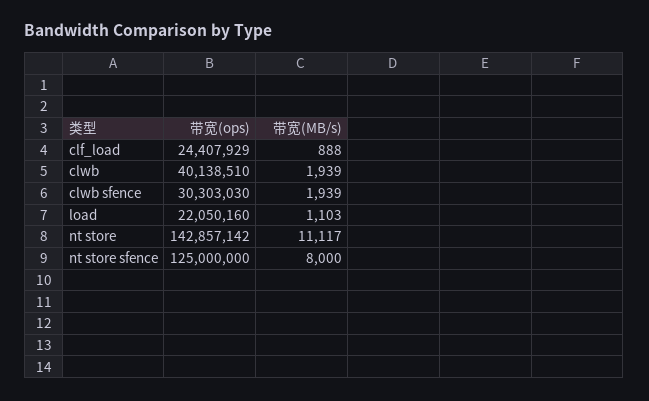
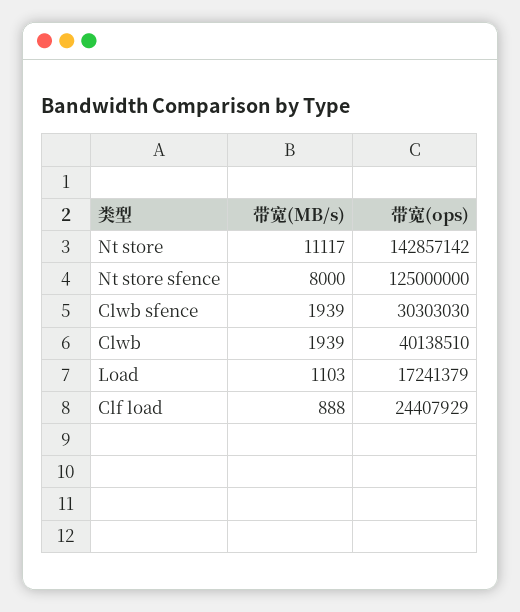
  {
    "带宽(ops)": {
      "clf_load": 24407929,
      "clwb": 40138510,
      "clwb sfence": 30303030,
-     "load": 22050160,
+     "load": 17241379,
      "nt store": 142857142,
      "nt store sfence": 125000000
    },
    "带宽(MB/s)": {
      "clf_load": 888,
      "clwb": 1939,
      "clwb sfence": 1939,
      "load": 1103,
      "nt store": 11117,
      "nt store sfence": 8000
    }
  }

